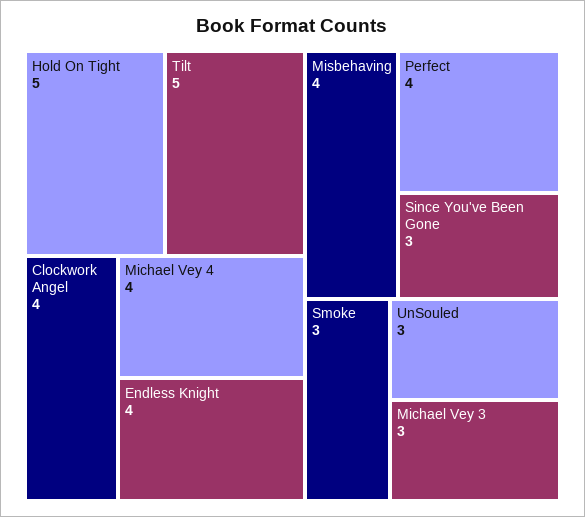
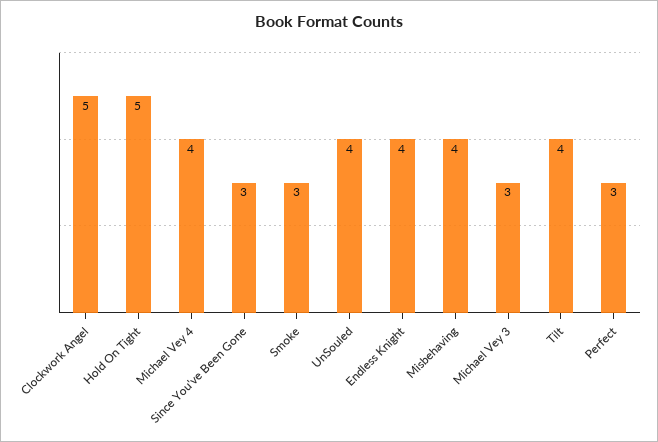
  {
    "Hold On Tight": 5,
-   "Tilt": 5,
+   "Tilt": 4,
-   "Clockwork Angel": 4,
+   "Clockwork Angel": 5,
    "Michael Vey 4": 4,
    "Endless Knight": 4,
    "Misbehaving": 4,
-   "Perfect": 4,
+   "Perfect": 3,
    "Since You've Been Gone": 3,
    "Smoke": 3,
-   "UnSouled": 3,
+   "UnSouled": 4,
    "Michael Vey 3": 3
  }

